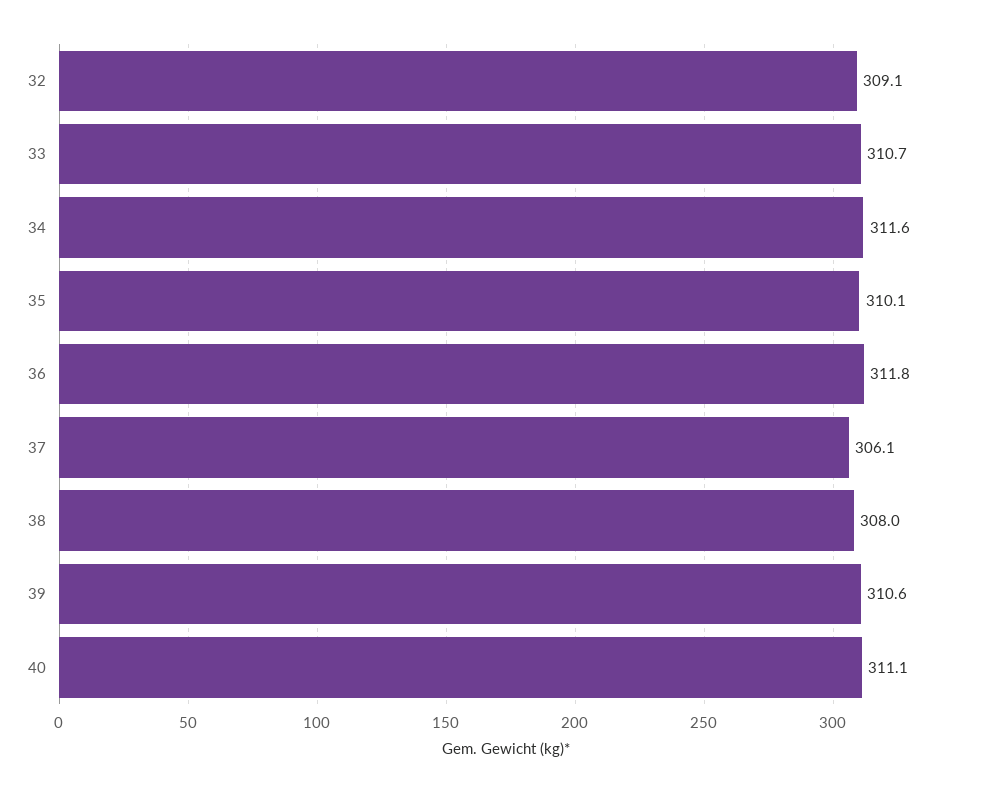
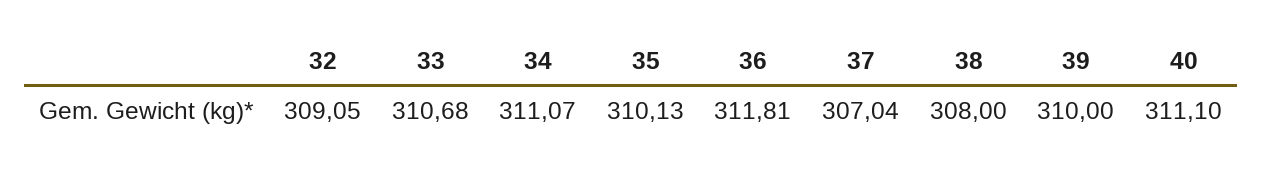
  {
    "32": 309.05,
    "33": 310.68,
-   "34": 311.6,
+   "34": 311.07,
    "35": 310.13,
    "36": 311.81,
-   "37": 306.1,
+   "37": 307.04,
    "38": 308,
-   "39": 310.6,
+   "39": 310,
    "40": 311.1
  }

